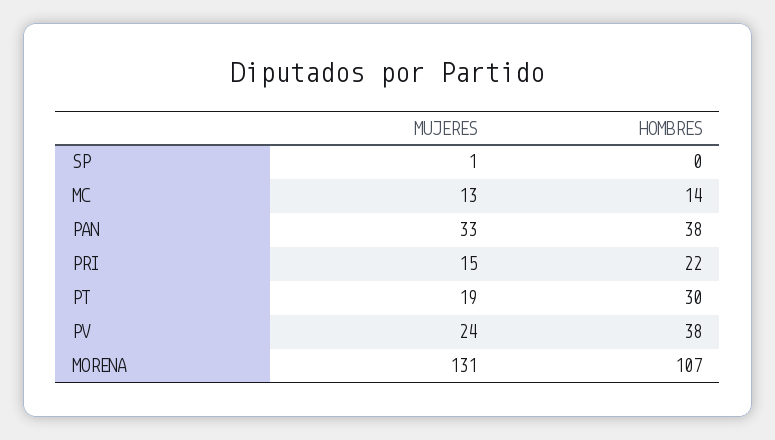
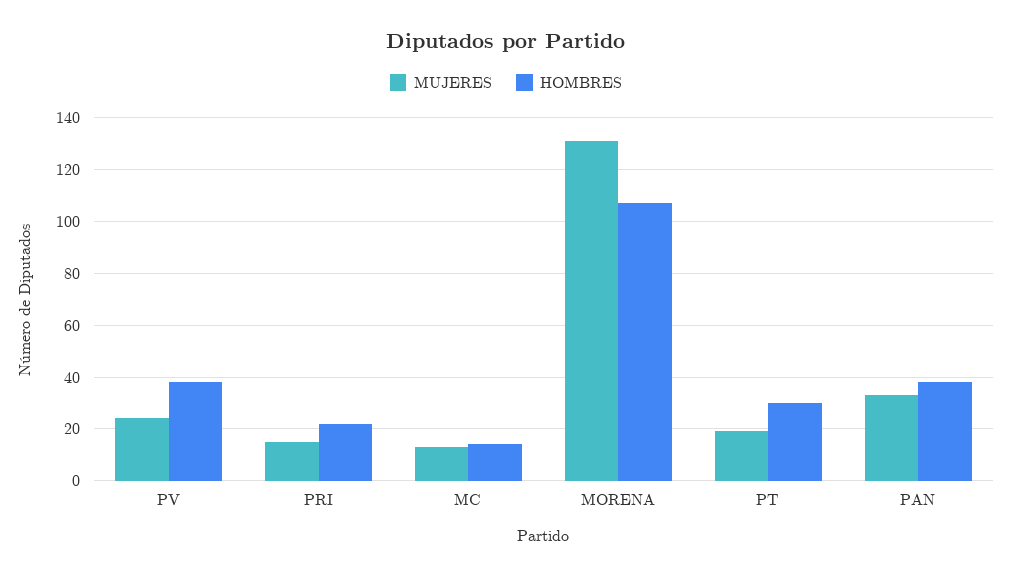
  {
    "MUJERES": {
-     "SP": 1,
      "MC": 13,
      "PAN": 33,
      "PRI": 15,
      "PT": 19,
      "PV": 24,
      "MORENA": 131
    },
    "HOMBRES": {
-     "SP": 0,
      "MC": 14,
      "PAN": 38,
      "PRI": 22,
      "PT": 30,
      "PV": 38,
      "MORENA": 107
    }
  }

